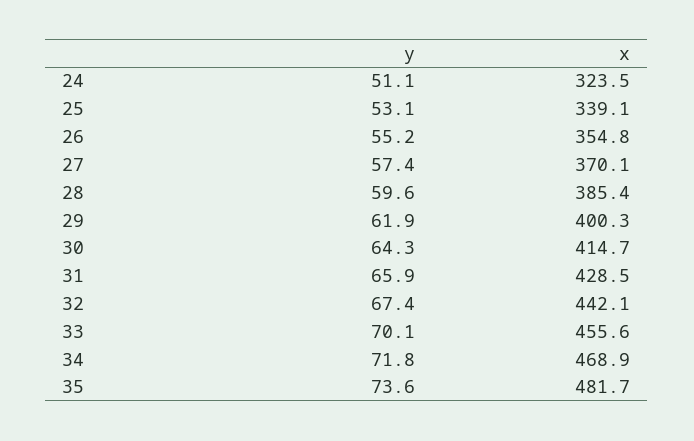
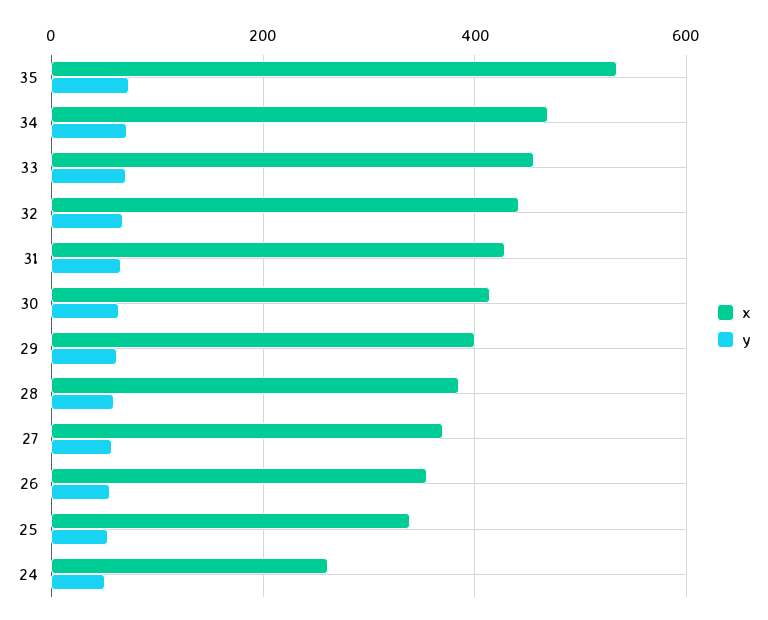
  {
    "y": {
      "24": 51.1,
      "25": 53.1,
      "26": 55.2,
      "27": 57.4,
      "28": 59.6,
      "29": 61.9,
      "30": 64.3,
      "31": 65.9,
      "32": 67.4,
      "33": 70.1,
      "34": 71.8,
      "35": 73.6
    },
    "x": {
-     "24": 323.5,
+     "24": 260,
      "25": 339.1,
      "26": 354.8,
      "27": 370.1,
      "28": 385.4,
      "29": 400.3,
      "30": 414.7,
      "31": 428.5,
      "32": 442.1,
      "33": 455.6,
      "34": 468.9,
-     "35": 481.7
+     "35": 540
    }
  }

